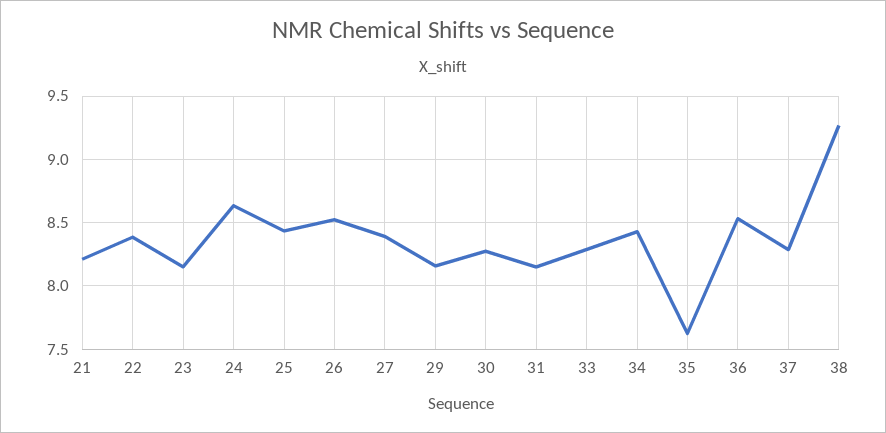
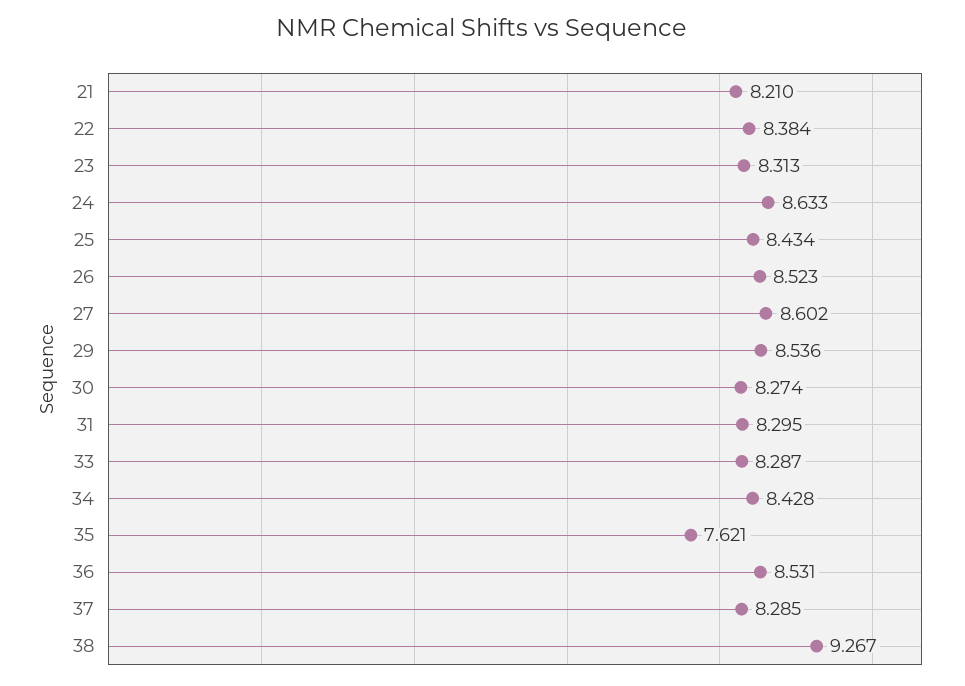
  {
    "21": 8.21,
    "22": 8.384,
-   "23": 8.15,
+   "23": 8.313,
    "24": 8.633,
    "25": 8.434,
    "26": 8.523,
-   "27": 8.4,
+   "27": 8.602,
-   "29": 8.15,
+   "29": 8.536,
    "30": 8.274,
-   "31": 8.15,
+   "31": 8.295,
    "33": 8.287,
    "34": 8.428,
    "35": 7.621,
    "36": 8.531,
    "37": 8.285,
    "38": 9.267
  }

